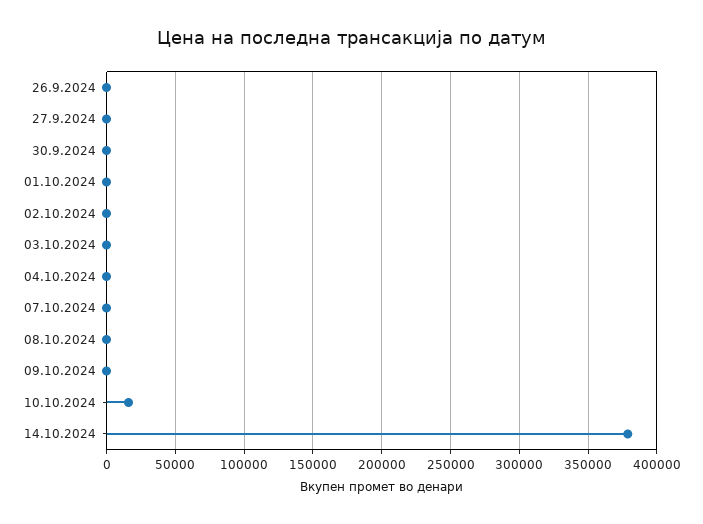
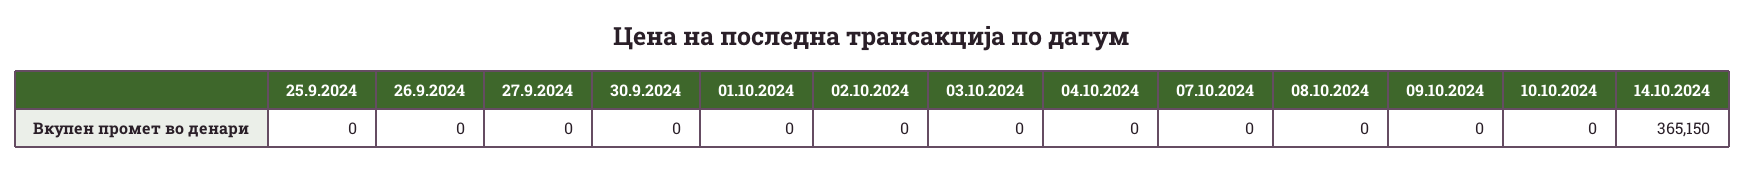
  {
    "26.9.2024": 0,
    "27.9.2024": 0,
    "30.9.2024": 0,
    "01.10.2024": 0,
    "02.10.2024": 0,
    "03.10.2024": 0,
    "04.10.2024": 0,
    "07.10.2024": 0,
    "08.10.2024": 0,
    "09.10.2024": 0,
-   "10.10.2024": 15000,
+   "10.10.2024": 0,
-   "14.10.2024": 380000
+   "14.10.2024": 365150,
+   "25.9.2024": 0
  }

